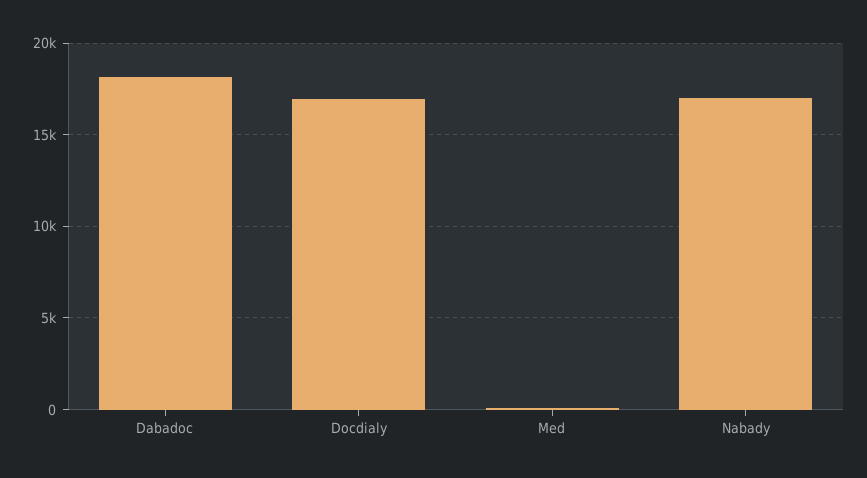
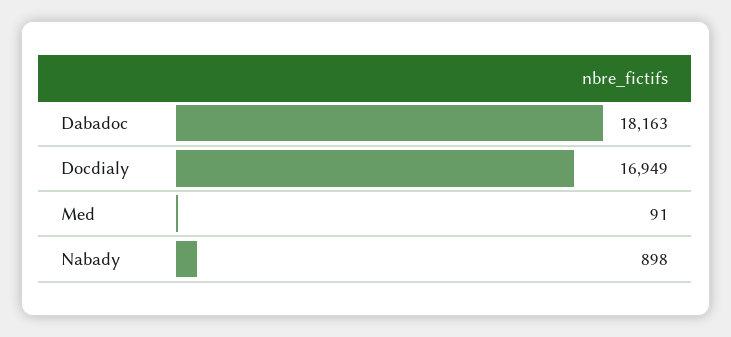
  {
    "Dabadoc": 18163,
    "Docdialy": 16949,
    "Med": 91,
-   "Nabady": 17000
+   "Nabady": 898
  }

